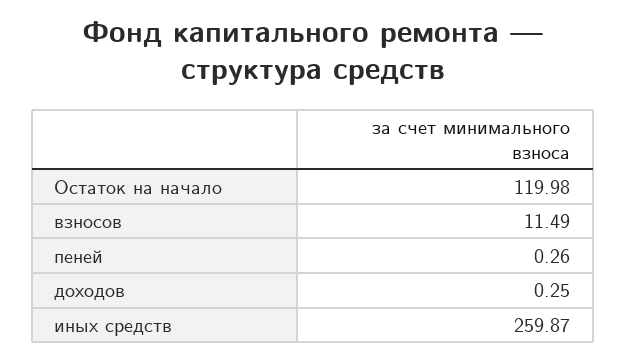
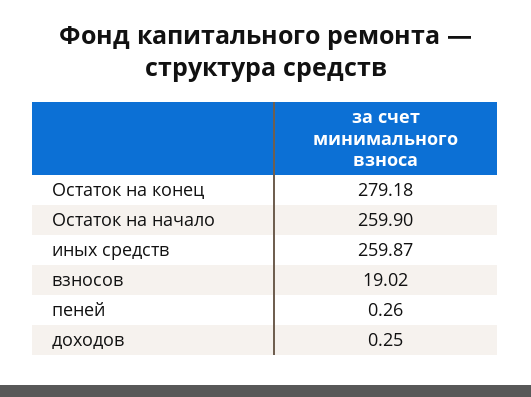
  {
-   "Остаток на начало": 119.98,
+   "Остаток на начало": 259.9,
-   "взносов": 11.49,
+   "взносов": 19.02,
    "пеней": 0.26,
    "доходов": 0.25,
-   "иных средств": 259.87
+   "иных средств": 259.87,
+   "Остаток на конец": 279.18
  }

